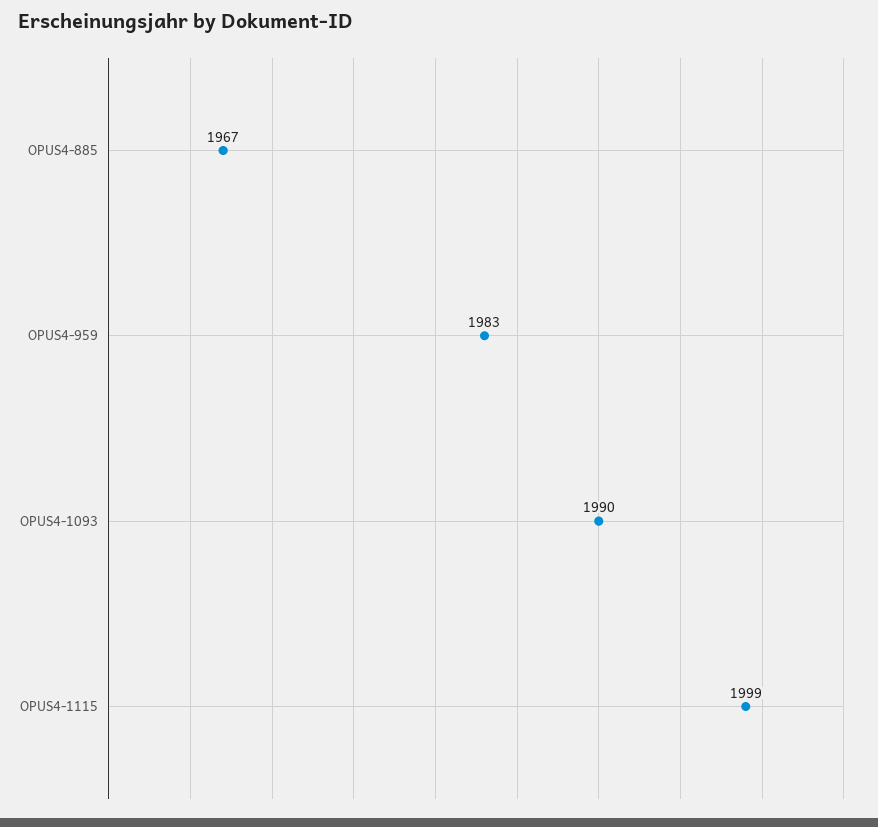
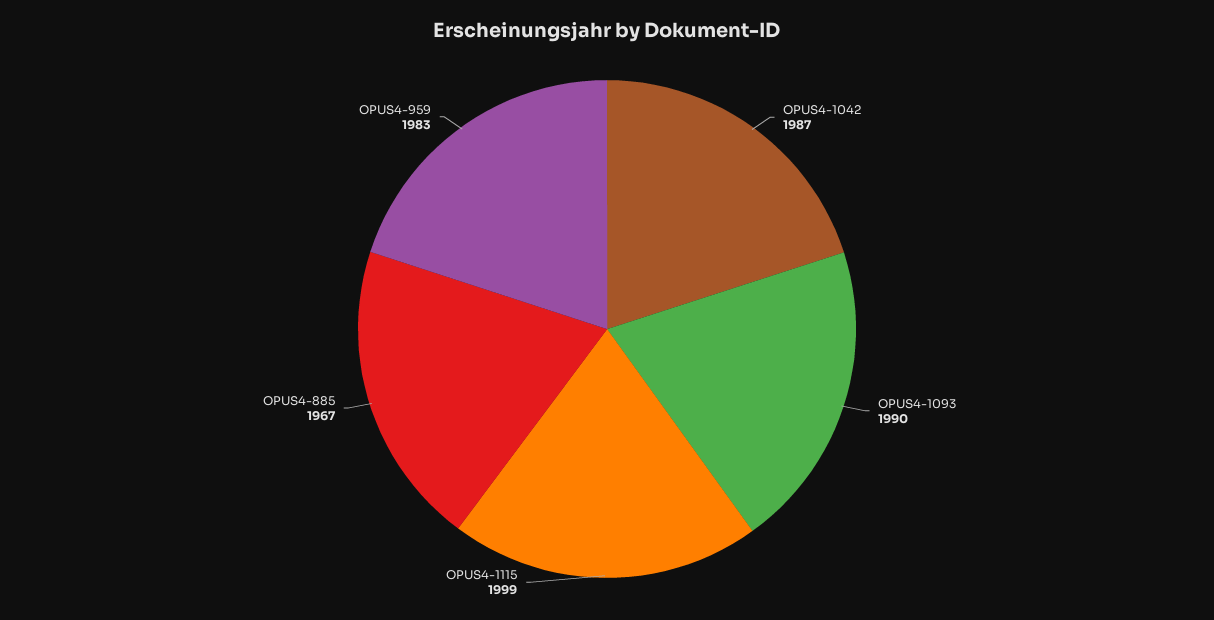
  {
    "OPUS4-885": 1967,
    "OPUS4-959": 1983,
    "OPUS4-1093": 1990,
-   "OPUS4-1115": 1999
+   "OPUS4-1115": 1999,
+   "OPUS4-1042": 1987
  }

